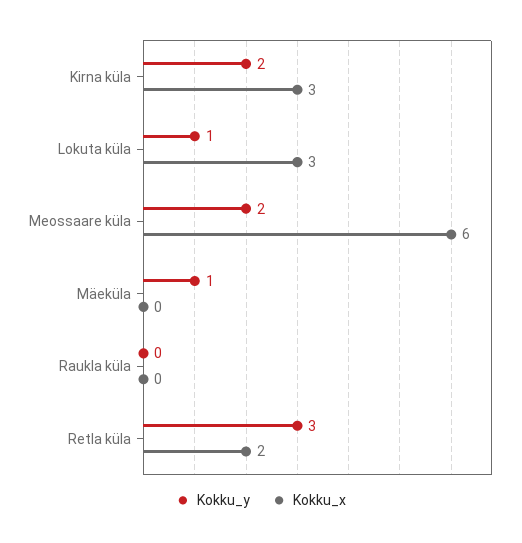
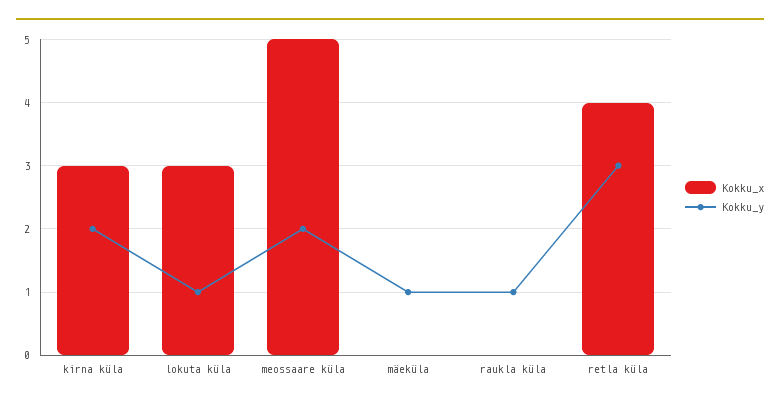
  {
    "Kokku_y": {
      "Kirna küla": 2,
      "Lokuta küla": 1,
      "Meossaare küla": 2,
      "Mäeküla": 1,
-     "Raukla küla": 0,
+     "Raukla küla": 1,
      "Retla küla": 3
    },
    "Kokku_x": {
      "Kirna küla": 3,
      "Lokuta küla": 3,
-     "Meossaare küla": 6,
+     "Meossaare küla": 5,
      "Mäeküla": 0,
      "Raukla küla": 0,
-     "Retla küla": 2
+     "Retla küla": 4
    }
  }

